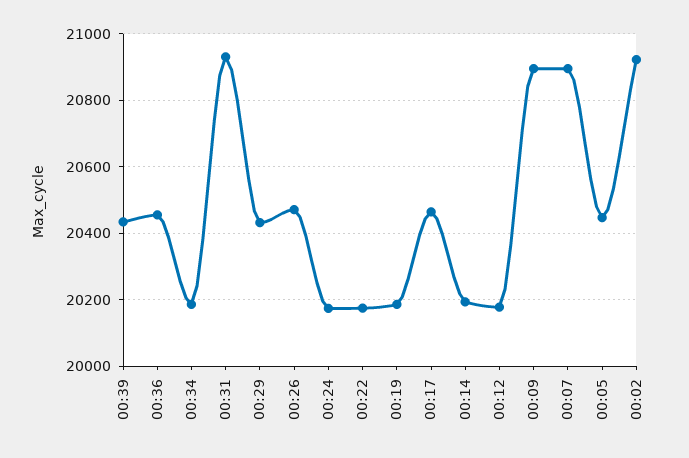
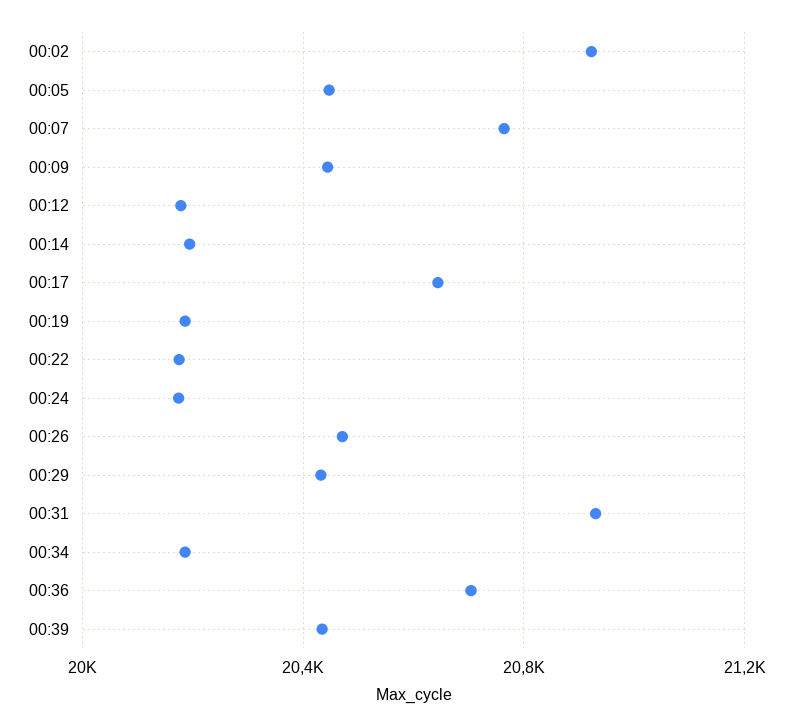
  {
    "00:39": 20440,
-   "00:36": 20460,
+   "00:36": 20700,
    "00:34": 20180,
    "00:31": 20940,
    "00:29": 20440,
    "00:26": 20480,
    "00:24": 20180,
    "00:22": 20180,
    "00:19": 20180,
-   "00:17": 20460,
+   "00:17": 20650,
    "00:14": 20200,
    "00:12": 20180,
-   "00:09": 20900,
+   "00:09": 20450,
-   "00:07": 20900,
+   "00:07": 20750,
    "00:05": 20440,
    "00:02": 20920
  }

